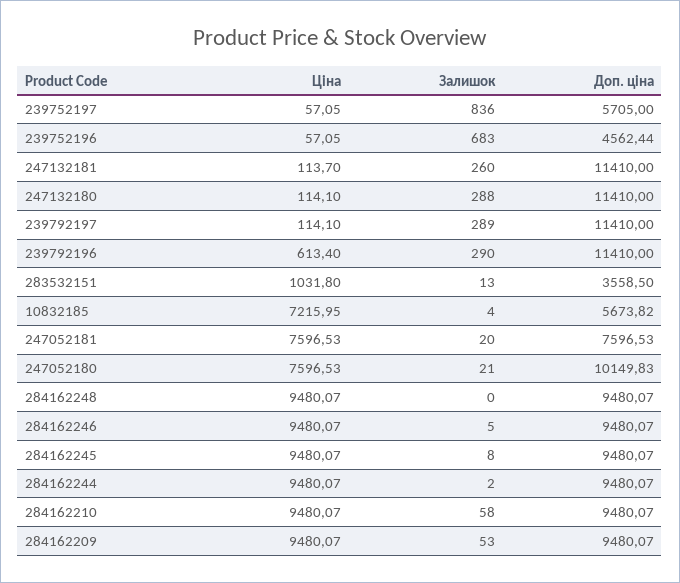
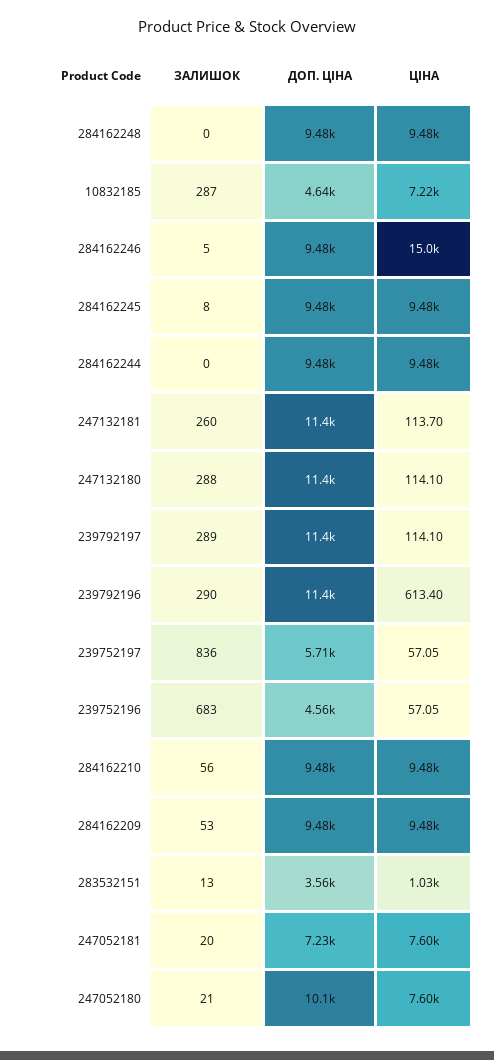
  {
    "Ціна": {
      "239752197": 57.05,
      "239752196": 57.05,
      "247132181": 113.7,
      "247132180": 114.1,
      "239792197": 114.1,
      "239792196": 613.4,
      "283532151": 1031.8,
      "10832185": 7215.95,
      "247052181": 7596.53,
      "247052180": 7596.53,
      "284162248": 9480.07,
-     "284162246": 9480.07,
+     "284162246": 15000,
      "284162245": 9480.07,
      "284162244": 9480.07,
      "284162210": 9480.07,
      "284162209": 9480.07
    },
    "Залишок": {
      "239752197": 836,
      "239752196": 683,
      "247132181": 260,
      "247132180": 288,
      "239792197": 289,
      "239792196": 290,
      "283532151": 13,
-     "10832185": 4,
+     "10832185": 287,
      "247052181": 20,
      "247052180": 21,
      "284162248": 0,
      "284162246": 5,
      "284162245": 8,
-     "284162244": 2,
+     "284162244": 0,
-     "284162210": 58,
+     "284162210": 56,
      "284162209": 53
    },
    "Доп. ціна": {
      "239752197": 5705,
      "239752196": 4562.44,
      "247132181": 11410,
      "247132180": 11410,
      "239792197": 11410,
      "239792196": 11410,
      "283532151": 3558.5,
-     "10832185": 5673.82,
+     "10832185": 4640,
-     "247052181": 7596.53,
+     "247052181": 7230,
      "247052180": 10149.83,
      "284162248": 9480.07,
      "284162246": 9480.07,
      "284162245": 9480.07,
      "284162244": 9480.07,
      "284162210": 9480.07,
      "284162209": 9480.07
    }
  }

